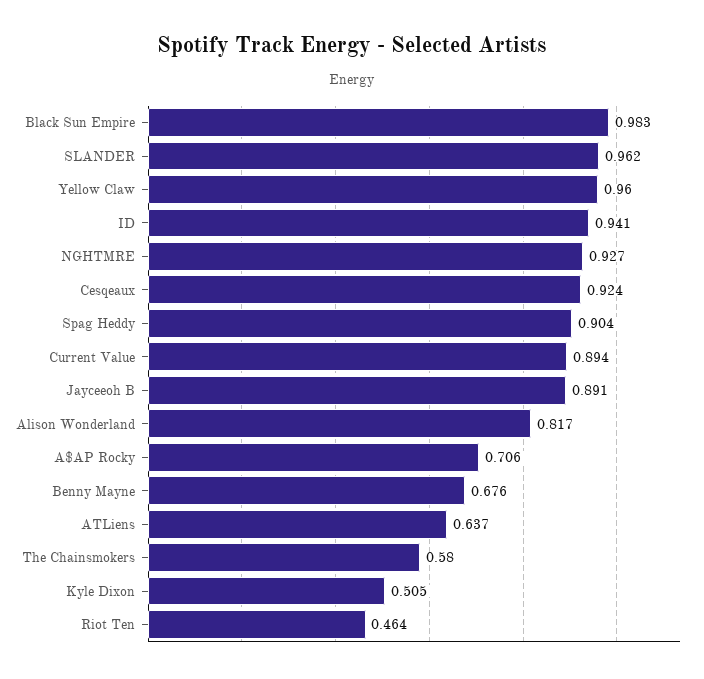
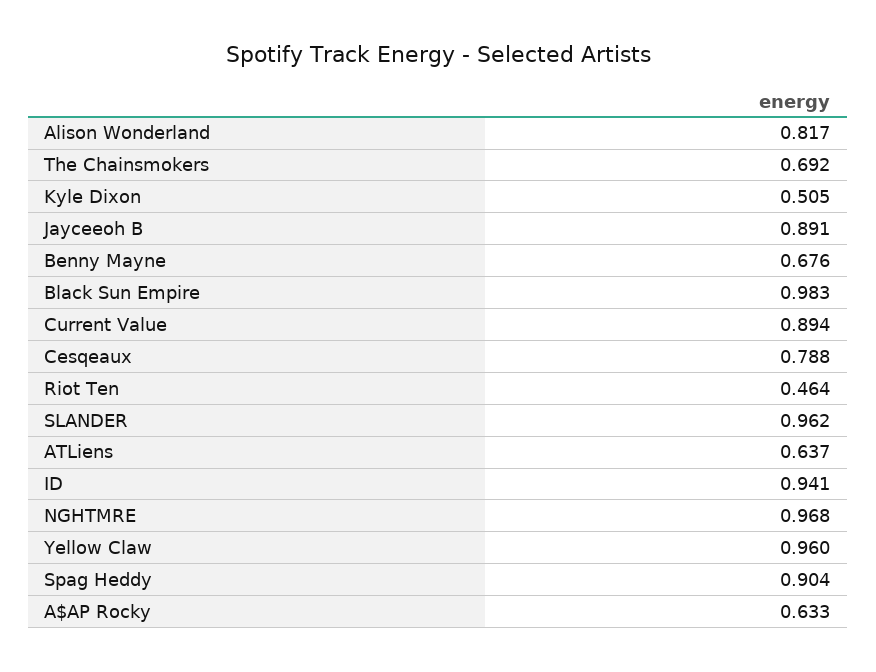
  {
    "Black Sun Empire": 0.983,
    "SLANDER": 0.962,
    "Yellow Claw": 0.96,
    "ID": 0.941,
-   "NGHTMRE": 0.927,
+   "NGHTMRE": 0.968,
-   "Cesqeaux": 0.924,
+   "Cesqeaux": 0.788,
    "Spag Heddy": 0.904,
    "Current Value": 0.894,
    "Jayceeoh B": 0.891,
    "Alison Wonderland": 0.817,
-   "A$AP Rocky": 0.706,
+   "A$AP Rocky": 0.633,
    "Benny Mayne": 0.676,
    "ATLiens": 0.637,
-   "The Chainsmokers": 0.58,
+   "The Chainsmokers": 0.692,
    "Kyle Dixon": 0.505,
    "Riot Ten": 0.464
  }

